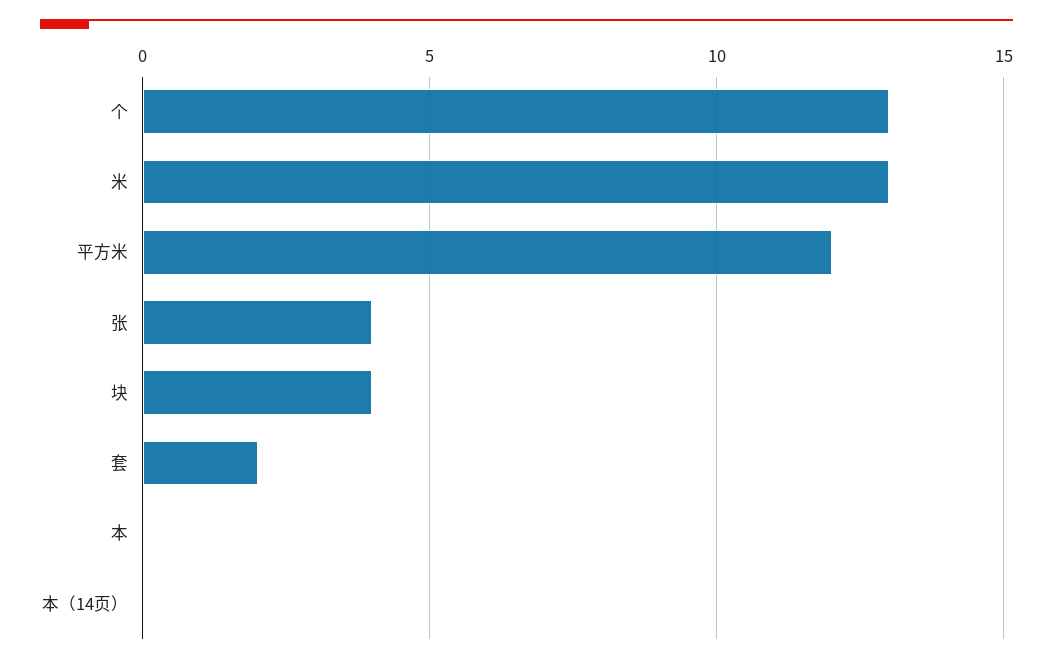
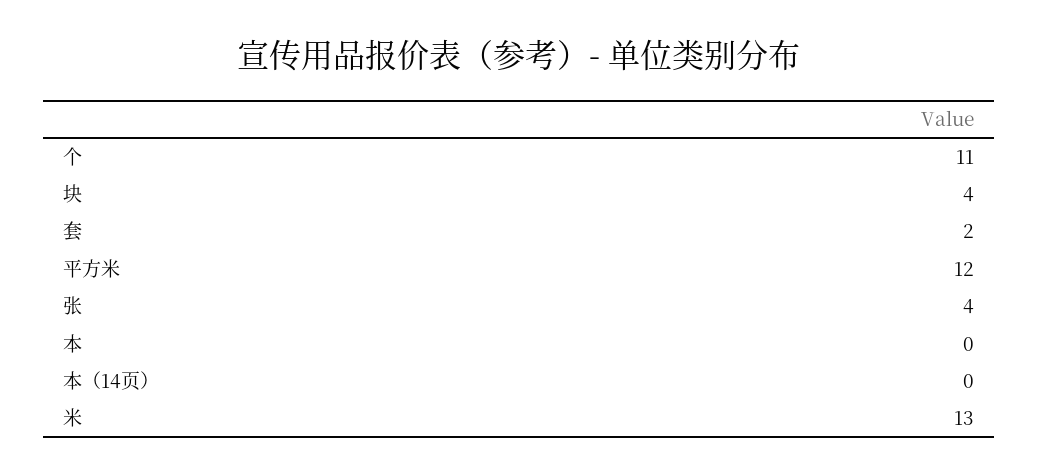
  {
-   "个": 13,
+   "个": 11,
    "米": 13,
    "平方米": 12,
    "张": 4,
    "块": 4,
    "套": 2,
    "本": 0,
    "本（14页）": 0
  }

